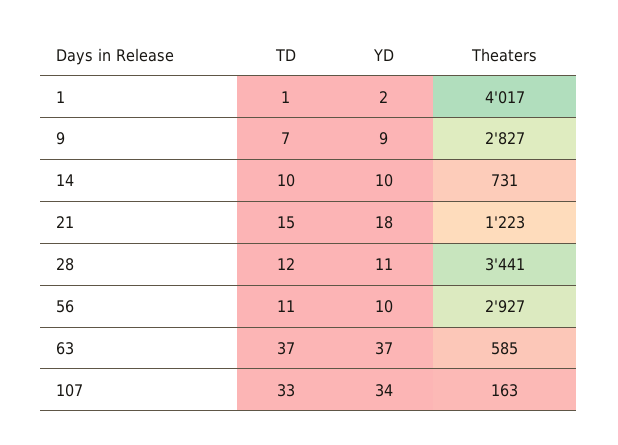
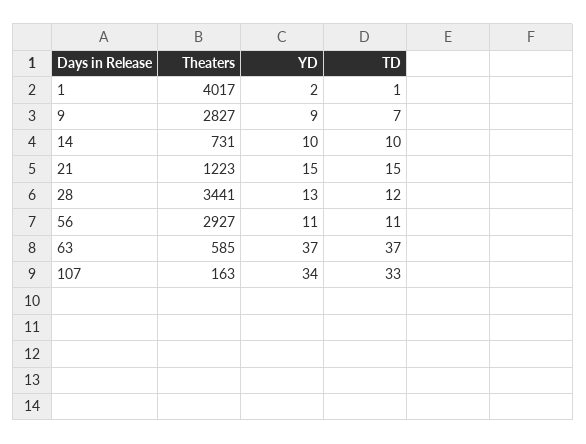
  {
    "TD": {
      "1": 1,
      "9": 7,
      "14": 10,
      "21": 15,
      "28": 12,
      "56": 11,
      "63": 37,
      "107": 33
    },
    "YD": {
      "1": 2,
      "9": 9,
      "14": 10,
-     "21": 18,
+     "21": 15,
-     "28": 11,
+     "28": 13,
-     "56": 10,
+     "56": 11,
      "63": 37,
      "107": 34
    },
    "Theaters": {
      "1": 4017,
      "9": 2827,
      "14": 731,
      "21": 1223,
      "28": 3441,
      "56": 2927,
      "63": 585,
      "107": 163
    }
  }

